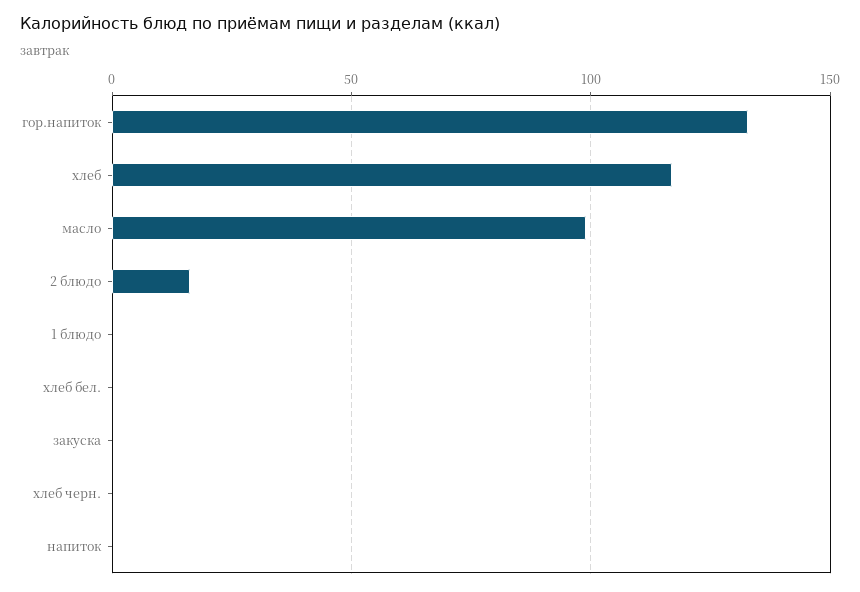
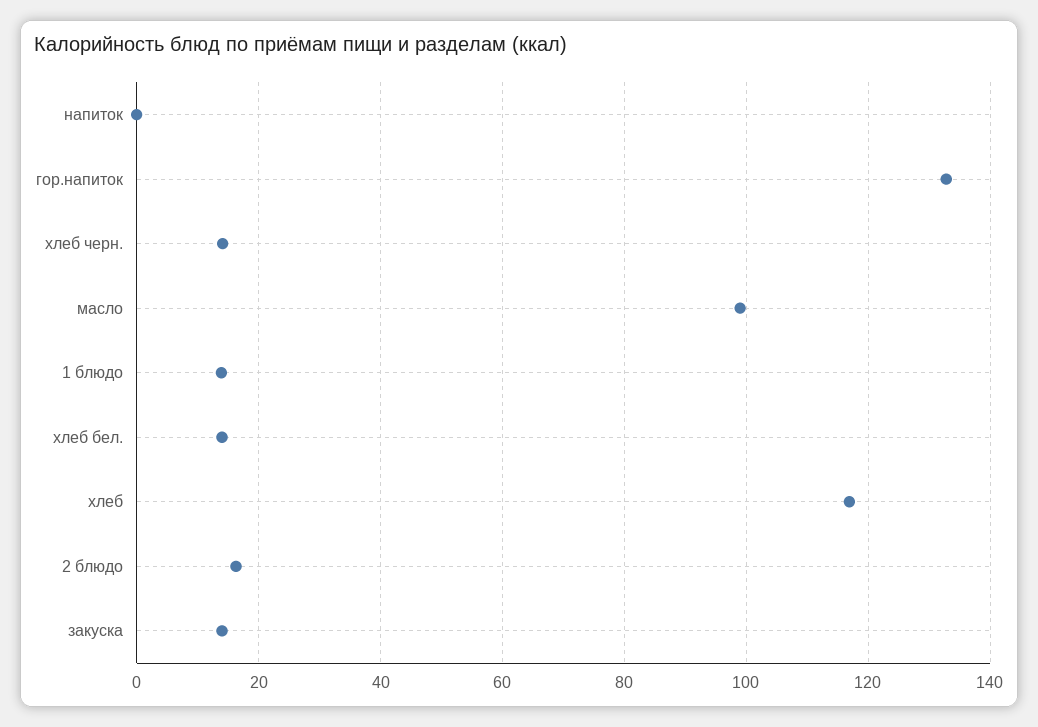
  {
    "гор.напиток": 132,
    "хлеб": 116,
    "масло": 100,
    "2 блюдо": 16,
-   "1 блюдо": 0,
+   "1 блюдо": 14,
-   "хлеб бел.": 0,
+   "хлеб бел.": 14,
-   "закуска": 0,
+   "закуска": 14,
-   "хлеб черн.": 0,
+   "хлеб черн.": 14,
    "напиток": 0
  }

